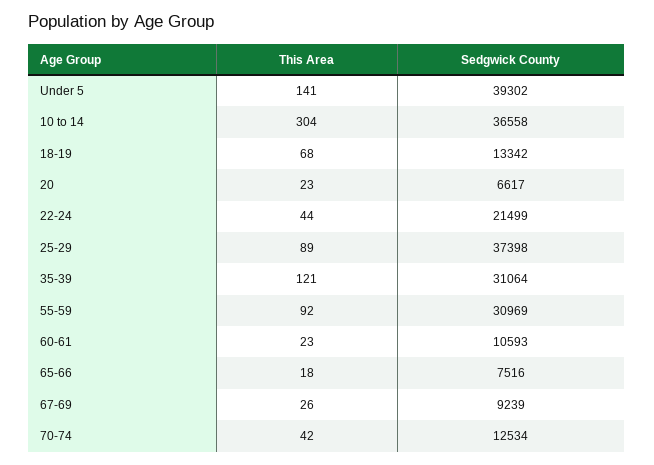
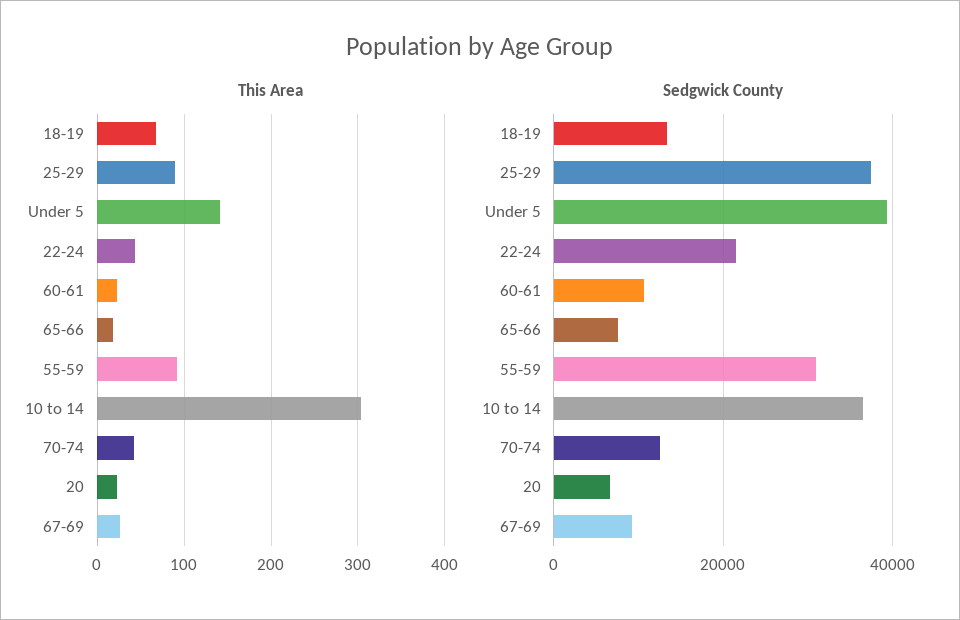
  {
    "This Area": {
      "Under 5": 141,
      "10 to 14": 304,
      "18-19": 68,
      "20": 23,
      "22-24": 44,
      "25-29": 89,
-     "35-39": 121,
      "55-59": 92,
      "60-61": 23,
      "65-66": 18,
      "67-69": 26,
      "70-74": 42
    },
    "Sedgwick County": {
      "Under 5": 39302,
      "10 to 14": 36558,
      "18-19": 13342,
      "20": 6617,
      "22-24": 21499,
      "25-29": 37398,
-     "35-39": 31064,
      "55-59": 30969,
      "60-61": 10593,
      "65-66": 7516,
      "67-69": 9239,
      "70-74": 12534
    }
  }

